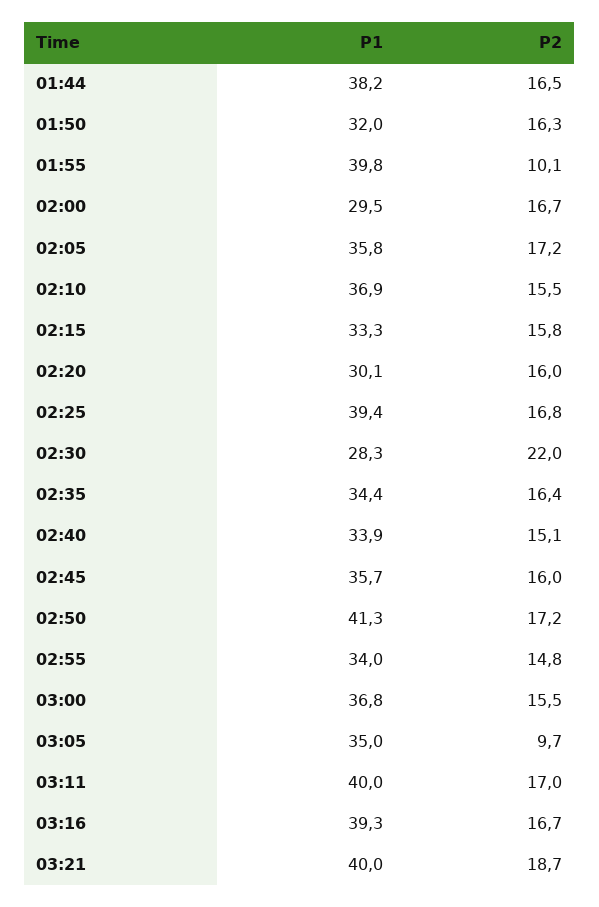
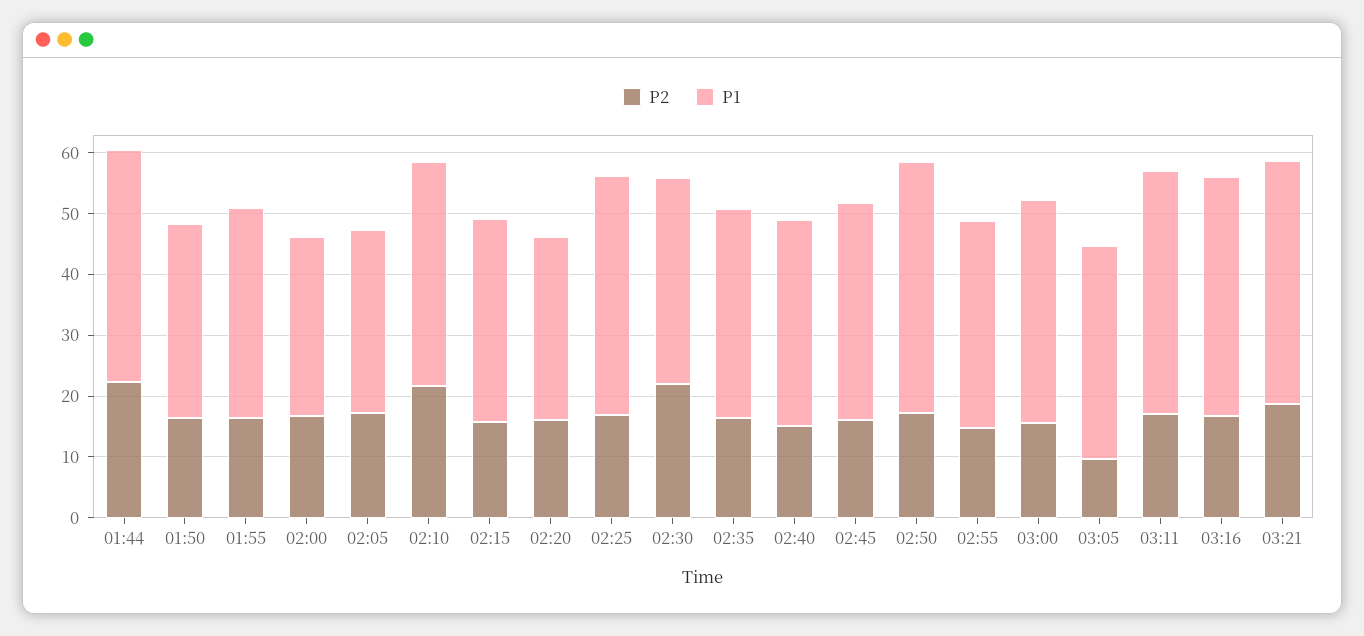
  {
    "P1": {
      "01:44": 38.2,
      "01:50": 32,
-     "01:55": 39.8,
+     "01:55": 34,
      "02:00": 29.5,
-     "02:05": 35.8,
+     "02:05": 30,
      "02:10": 36.9,
      "02:15": 33.3,
      "02:20": 30.1,
      "02:25": 39.4,
-     "02:30": 28.3,
+     "02:30": 34,
      "02:35": 34.4,
      "02:40": 33.9,
      "02:45": 35.7,
      "02:50": 41.3,
      "02:55": 34,
      "03:00": 36.8,
      "03:05": 35,
      "03:11": 40,
      "03:16": 39.3,
      "03:21": 40
    },
    "P2": {
-     "01:44": 16.5,
+     "01:44": 22,
      "01:50": 16.3,
-     "01:55": 10.1,
+     "01:55": 16,
      "02:00": 16.7,
      "02:05": 17.2,
-     "02:10": 15.5,
+     "02:10": 22,
      "02:15": 15.8,
      "02:20": 16,
      "02:25": 16.8,
      "02:30": 22,
      "02:35": 16.4,
      "02:40": 15.1,
      "02:45": 16,
      "02:50": 17.2,
      "02:55": 14.8,
      "03:00": 15.5,
      "03:05": 9.7,
      "03:11": 17,
      "03:16": 16.7,
      "03:21": 18.7
    }
  }

